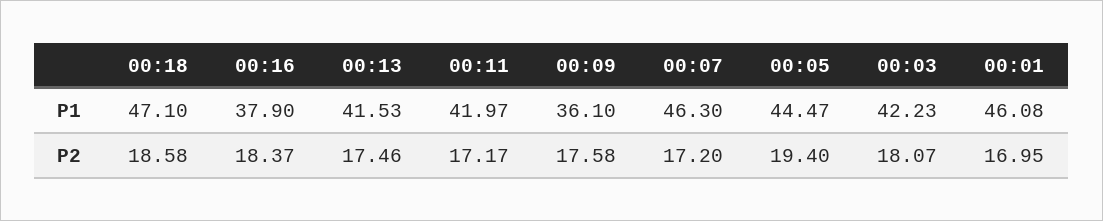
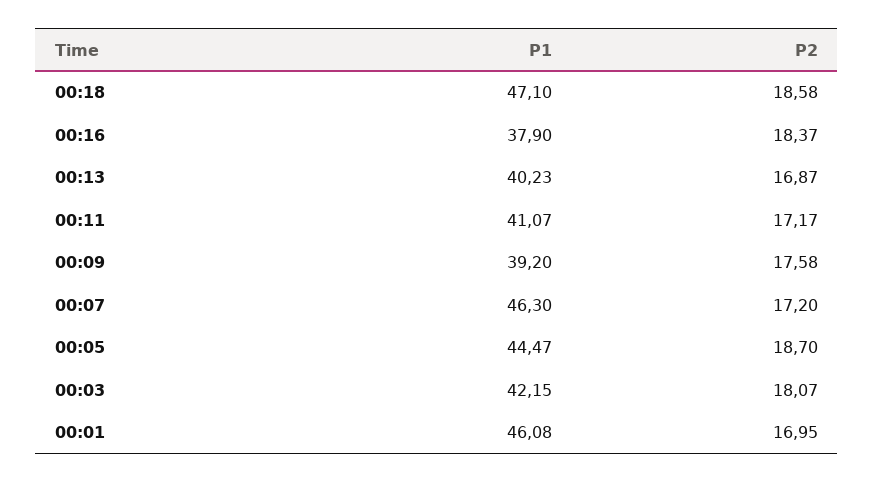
  {
    "00:18": {
      "P1": 47.1,
      "P2": 18.58
    },
    "00:16": {
      "P1": 37.9,
      "P2": 18.37
    },
    "00:13": {
-     "P1": 41.53,
+     "P1": 40.23,
-     "P2": 17.46
+     "P2": 16.87
    },
    "00:11": {
-     "P1": 41.97,
+     "P1": 41.07,
      "P2": 17.17
    },
    "00:09": {
-     "P1": 36.1,
+     "P1": 39.2,
      "P2": 17.58
    },
    "00:07": {
      "P1": 46.3,
      "P2": 17.2
    },
    "00:05": {
      "P1": 44.47,
-     "P2": 19.4
+     "P2": 18.7
    },
    "00:03": {
-     "P1": 42.23,
+     "P1": 42.15,
      "P2": 18.07
    },
    "00:01": {
      "P1": 46.08,
      "P2": 16.95
    }
  }

